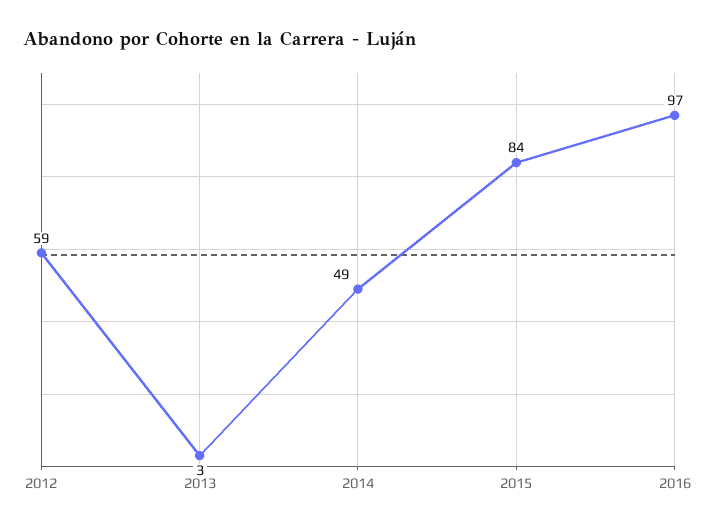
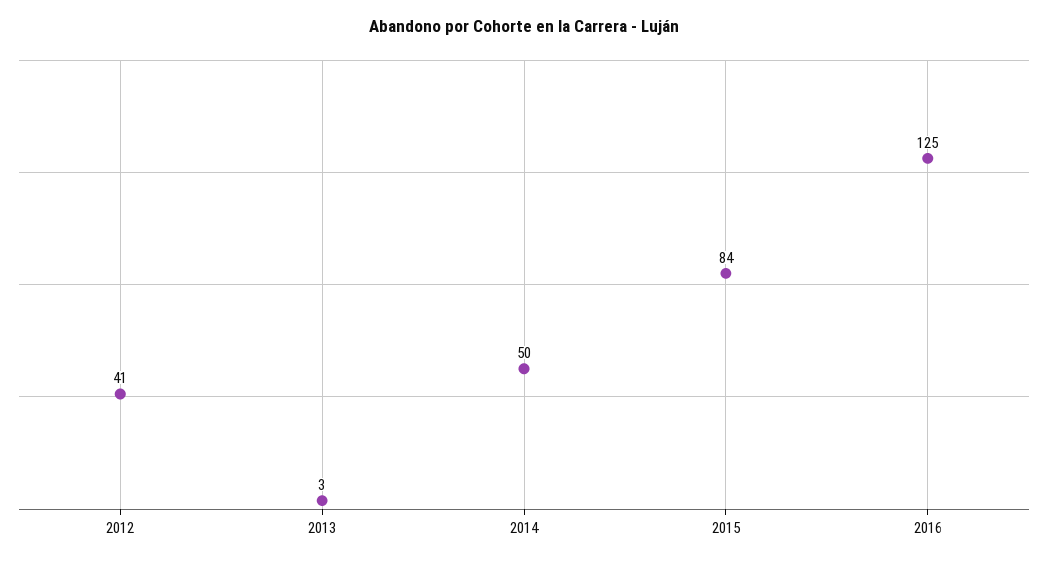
  {
-   "2012": 59,
+   "2012": 41,
    "2013": 3,
-   "2014": 49,
+   "2014": 50,
    "2015": 84,
-   "2016": 97
+   "2016": 125
  }

